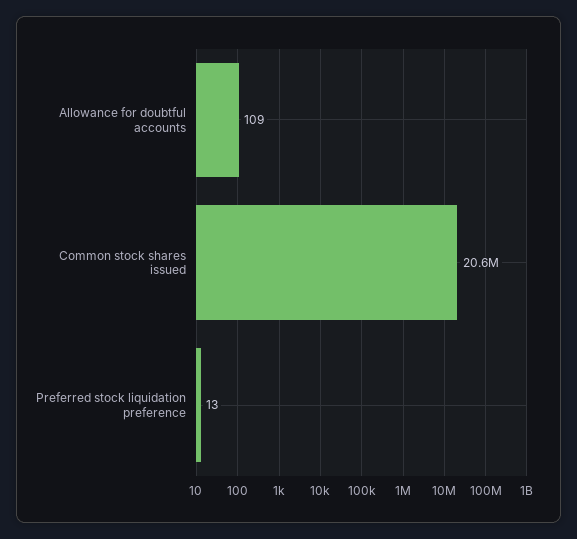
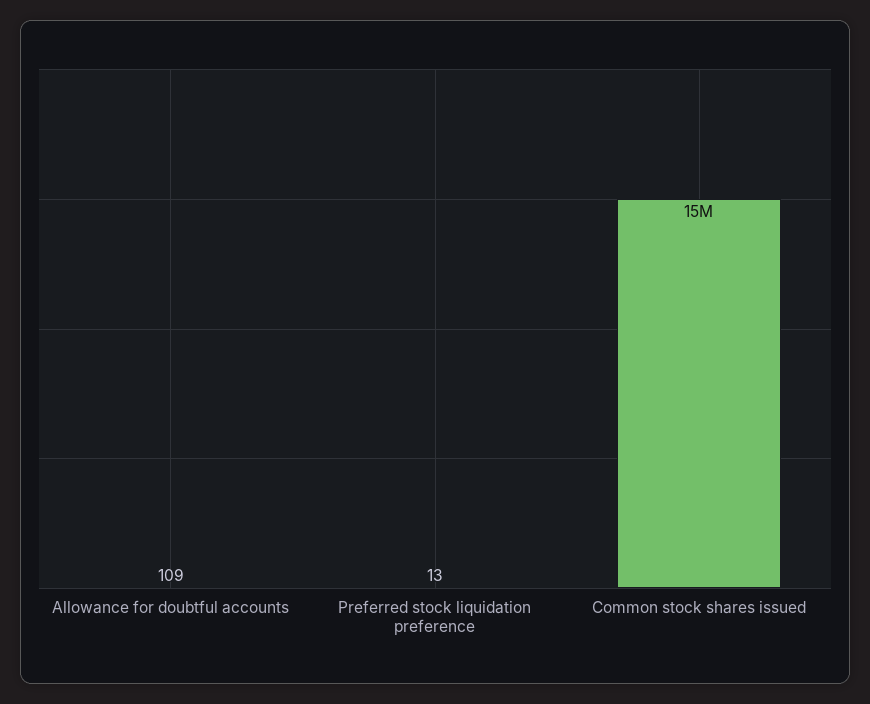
  {
    "Allowance for doubtful accounts": 109,
-   "Common stock shares issued": 20600000,
+   "Common stock shares issued": 15000000,
    "Preferred stock liquidation preference": 13
  }

